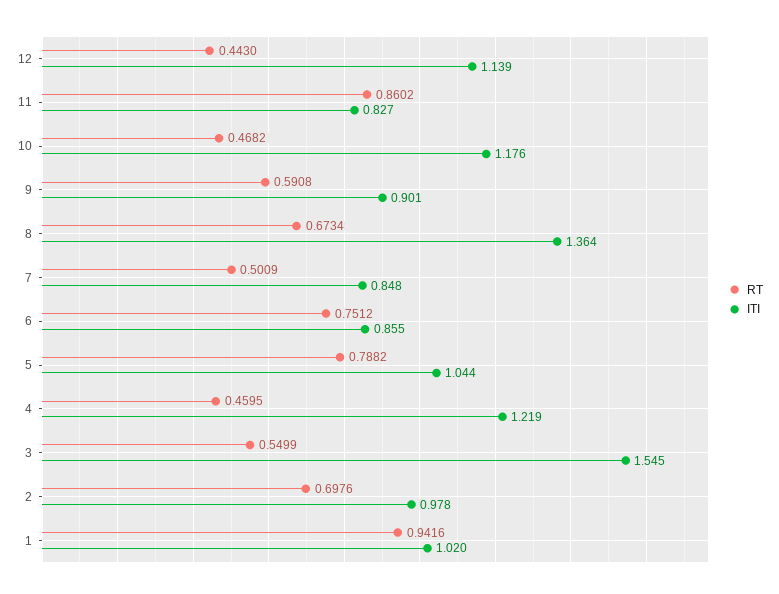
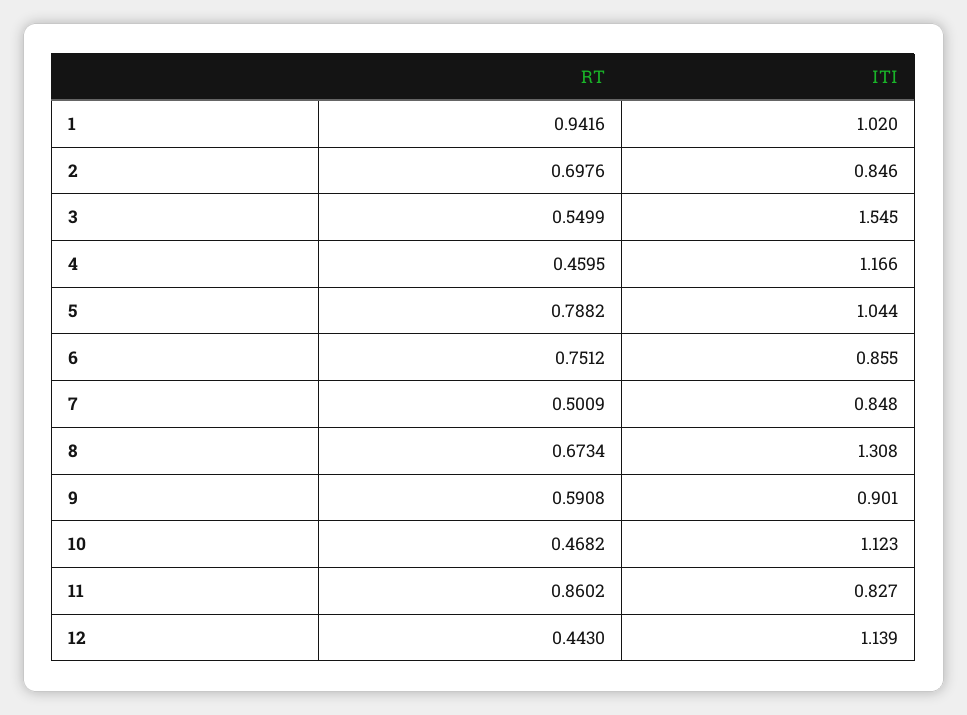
  {
    "RT": {
      "12": 0.443,
      "11": 0.8602,
      "10": 0.4682,
      "9": 0.5908,
      "8": 0.6734,
      "7": 0.5009,
      "6": 0.7512,
      "5": 0.7882,
      "4": 0.4595,
      "3": 0.5499,
      "2": 0.6976,
      "1": 0.9416
    },
    "ITI": {
      "12": 1.139,
      "11": 0.827,
-     "10": 1.176,
+     "10": 1.123,
      "9": 0.901,
-     "8": 1.364,
+     "8": 1.308,
      "7": 0.848,
      "6": 0.855,
      "5": 1.044,
-     "4": 1.219,
+     "4": 1.166,
      "3": 1.545,
-     "2": 0.978,
+     "2": 0.846,
      "1": 1.02
    }
  }

